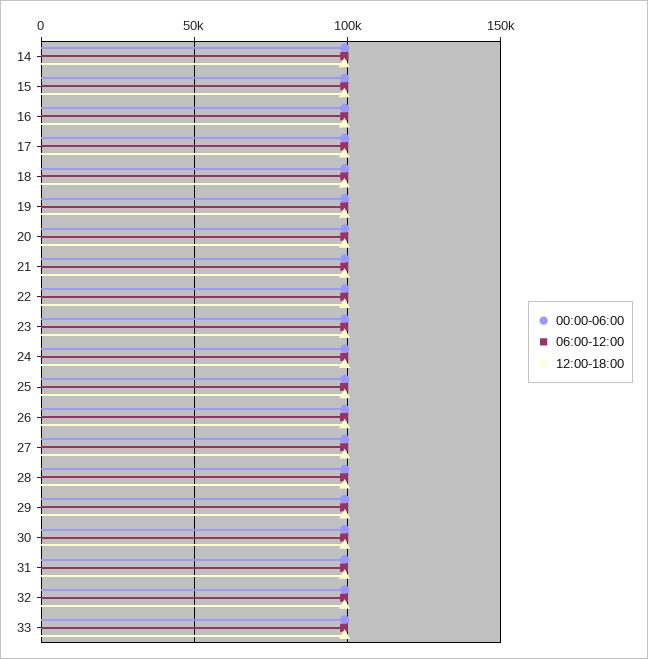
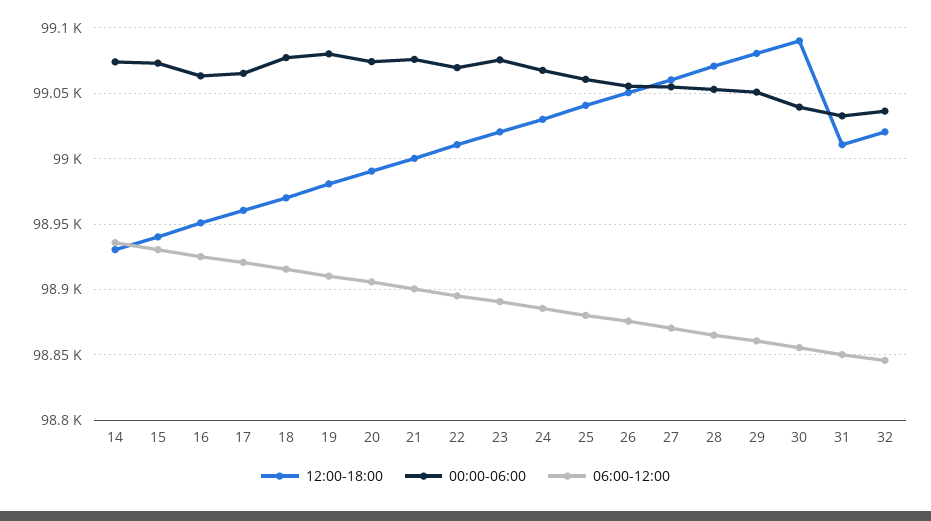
  {
    "00:00-06:00": {
      "14": 99075,
      "15": 99075,
      "16": 99065,
      "17": 99065,
      "18": 99075,
      "19": 99080,
      "20": 99075,
      "21": 99075,
      "22": 99070,
      "23": 99075,
      "24": 99070,
      "25": 99060,
      "26": 99055,
      "27": 99055,
      "28": 99055,
      "29": 99050,
      "30": 99040,
      "31": 99035,
-     "32": 99035,
+     "32": 99035
-     "33": 100000
    },
    "06:00-12:00": {
      "14": 98935,
      "15": 98930,
      "16": 98925,
      "17": 98920,
      "18": 98915,
      "19": 98910,
      "20": 98905,
      "21": 98900,
      "22": 98895,
      "23": 98890,
      "24": 98885,
      "25": 98880,
      "26": 98875,
      "27": 98870,
      "28": 98865,
      "29": 98860,
      "30": 98855,
      "31": 98850,
-     "32": 98845,
+     "32": 98845
-     "33": 100000
    },
    "12:00-18:00": {
      "14": 98930,
      "15": 98940,
      "16": 98950,
      "17": 98960,
      "18": 98970,
      "19": 98980,
      "20": 98990,
      "21": 99000,
      "22": 99010,
      "23": 99020,
      "24": 99030,
      "25": 99040,
      "26": 99050,
      "27": 99060,
      "28": 99070,
      "29": 99080,
      "30": 99090,
      "31": 99010,
-     "32": 99020,
+     "32": 99020
-     "33": 100000
    }
  }

